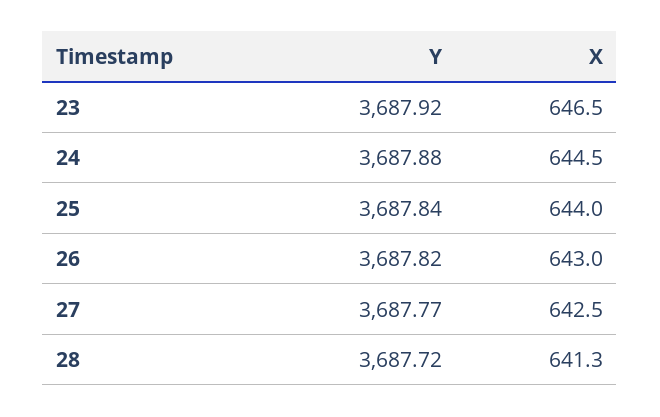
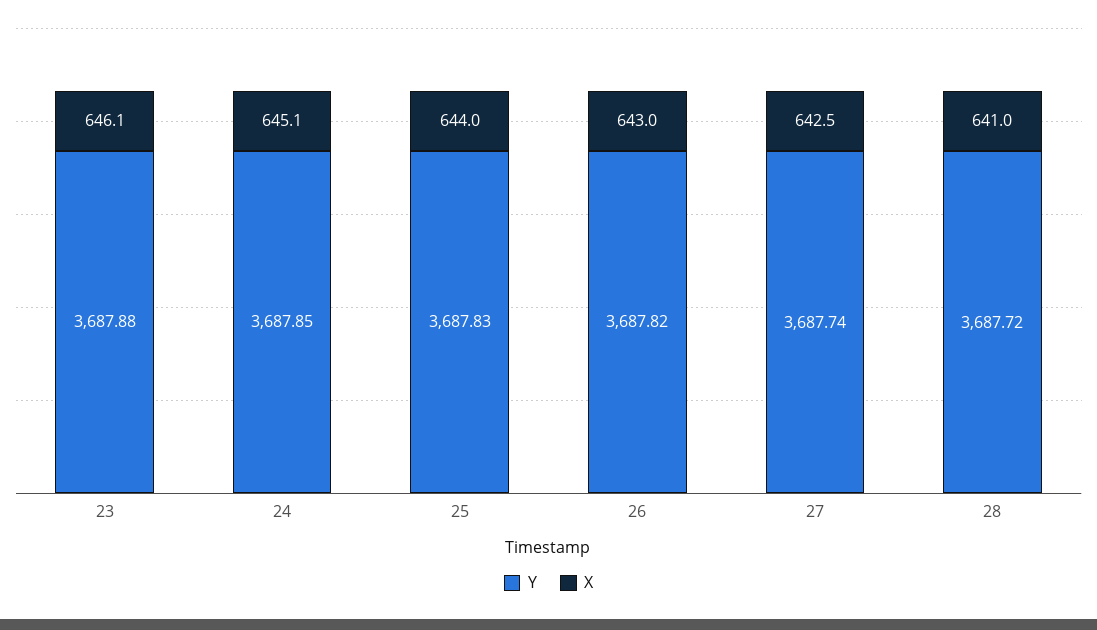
  {
    "Y": {
-     "23": 3687.92,
+     "23": 3687.88,
-     "24": 3687.88,
+     "24": 3687.85,
-     "25": 3687.84,
+     "25": 3687.83,
      "26": 3687.82,
-     "27": 3687.77,
+     "27": 3687.74,
      "28": 3687.72
    },
    "X": {
-     "23": 646.5,
+     "23": 646.1,
-     "24": 644.5,
+     "24": 645.1,
      "25": 644,
      "26": 643,
      "27": 642.5,
-     "28": 641.3
+     "28": 641
    }
  }

